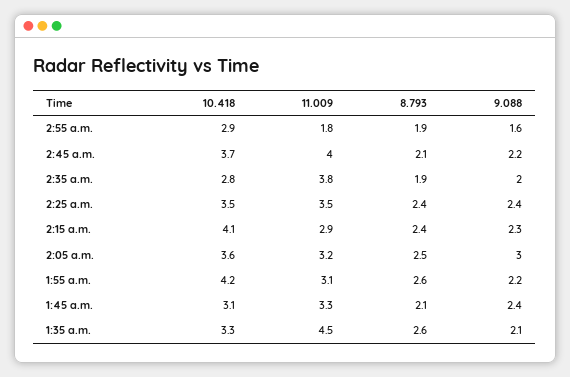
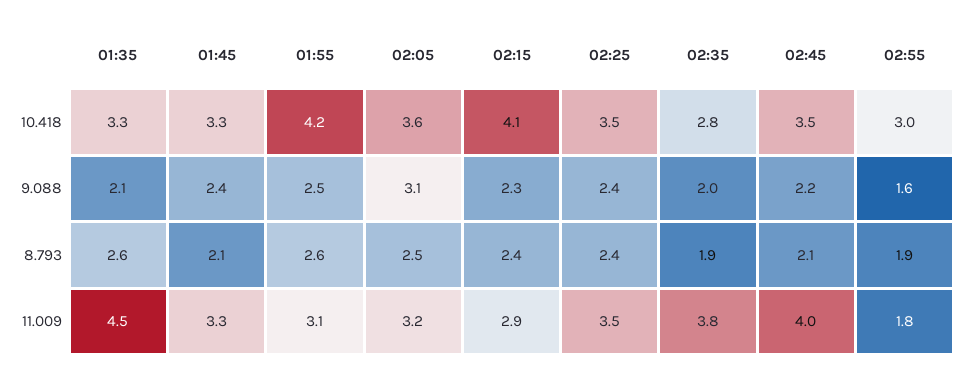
  {
    "10.418": {
-     "2:55 a.m.": 2.9,
+     "2:55 a.m.": 3,
-     "2:45 a.m.": 3.7,
+     "2:45 a.m.": 3.5,
      "2:35 a.m.": 2.8,
      "2:25 a.m.": 3.5,
      "2:15 a.m.": 4.1,
      "2:05 a.m.": 3.6,
      "1:55 a.m.": 4.2,
-     "1:45 a.m.": 3.1,
+     "1:45 a.m.": 3.3,
      "1:35 a.m.": 3.3
    },
    "11.009": {
      "2:55 a.m.": 1.8,
      "2:45 a.m.": 4,
      "2:35 a.m.": 3.8,
      "2:25 a.m.": 3.5,
      "2:15 a.m.": 2.9,
      "2:05 a.m.": 3.2,
      "1:55 a.m.": 3.1,
      "1:45 a.m.": 3.3,
      "1:35 a.m.": 4.5
    },
    "8.793": {
      "2:55 a.m.": 1.9,
      "2:45 a.m.": 2.1,
      "2:35 a.m.": 1.9,
      "2:25 a.m.": 2.4,
      "2:15 a.m.": 2.4,
      "2:05 a.m.": 2.5,
      "1:55 a.m.": 2.6,
      "1:45 a.m.": 2.1,
      "1:35 a.m.": 2.6
    },
    "9.088": {
      "2:55 a.m.": 1.6,
      "2:45 a.m.": 2.2,
      "2:35 a.m.": 2,
      "2:25 a.m.": 2.4,
      "2:15 a.m.": 2.3,
-     "2:05 a.m.": 3,
+     "2:05 a.m.": 3.1,
-     "1:55 a.m.": 2.2,
+     "1:55 a.m.": 2.5,
      "1:45 a.m.": 2.4,
      "1:35 a.m.": 2.1
    }
  }

